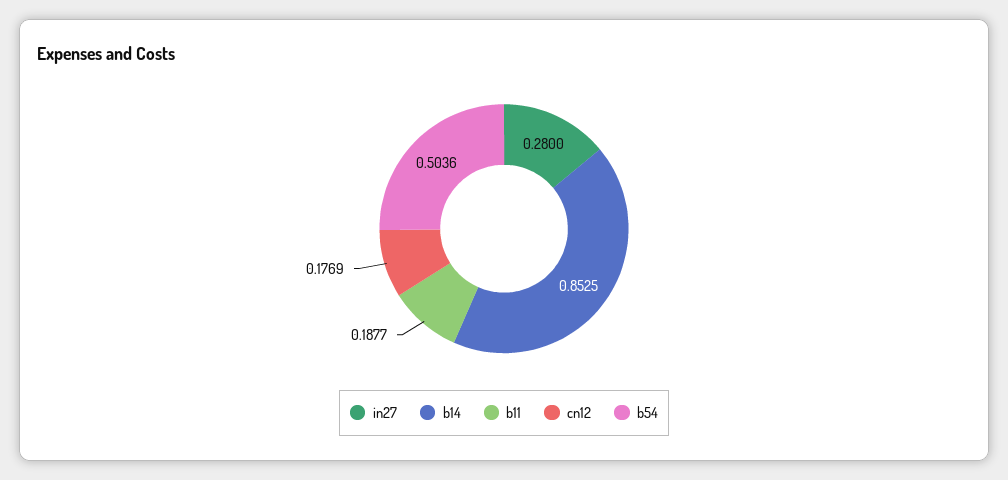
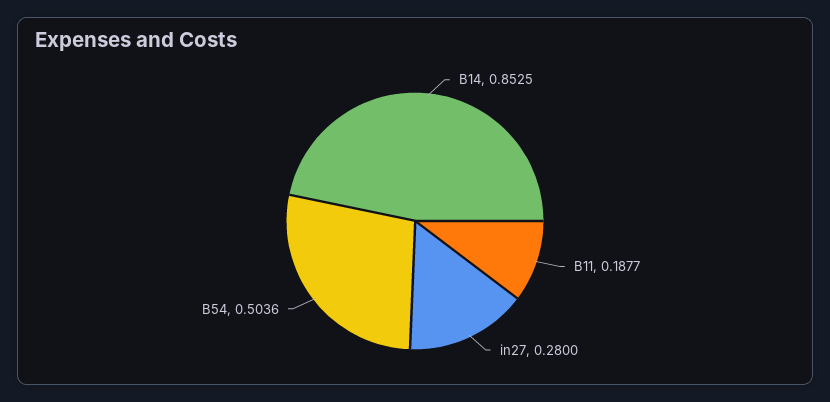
  {
    "in27": 0.28,
    "b14": 0.8525,
    "b11": 0.1877,
-   "cn12": 0.1769,
    "b54": 0.5036
  }

